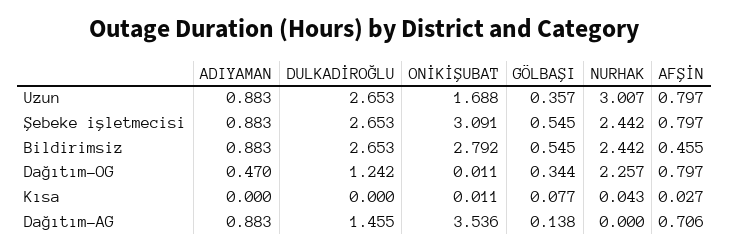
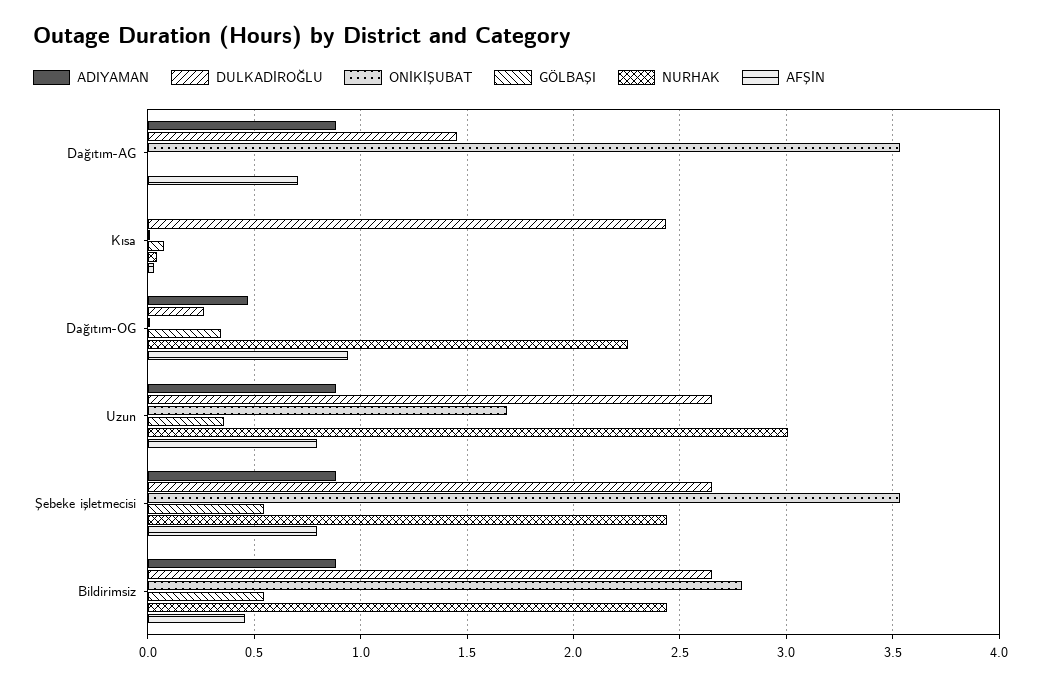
  {
    "ADIYAMAN": {
      "Uzun": 0.883,
      "Şebeke işletmecisi": 0.883,
      "Bildirimsiz": 0.883,
      "Dağıtım-OG": 0.47,
      "Kısa": 0,
      "Dağıtım-AG": 0.883
    },
    "DULKADİROĞLU": {
      "Uzun": 2.653,
      "Şebeke işletmecisi": 2.653,
      "Bildirimsiz": 2.653,
-     "Dağıtım-OG": 1.242,
+     "Dağıtım-OG": 0.25,
-     "Kısa": 0,
+     "Kısa": 2.45,
      "Dağıtım-AG": 1.455
    },
    "ONİKİŞUBAT": {
      "Uzun": 1.688,
-     "Şebeke işletmecisi": 3.091,
+     "Şebeke işletmecisi": 3.55,
      "Bildirimsiz": 2.792,
      "Dağıtım-OG": 0.011,
      "Kısa": 0.011,
      "Dağıtım-AG": 3.536
    },
    "GÖLBAŞI": {
      "Uzun": 0.357,
      "Şebeke işletmecisi": 0.545,
      "Bildirimsiz": 0.545,
      "Dağıtım-OG": 0.344,
      "Kısa": 0.077,
-     "Dağıtım-AG": 0.138
+     "Dağıtım-AG": 0
    },
    "NURHAK": {
      "Uzun": 3.007,
      "Şebeke işletmecisi": 2.442,
      "Bildirimsiz": 2.442,
      "Dağıtım-OG": 2.257,
      "Kısa": 0.043,
      "Dağıtım-AG": 0
    },
    "AFŞİN": {
      "Uzun": 0.797,
      "Şebeke işletmecisi": 0.797,
      "Bildirimsiz": 0.455,
-     "Dağıtım-OG": 0.797,
+     "Dağıtım-OG": 0.95,
      "Kısa": 0.027,
      "Dağıtım-AG": 0.706
    }
  }

